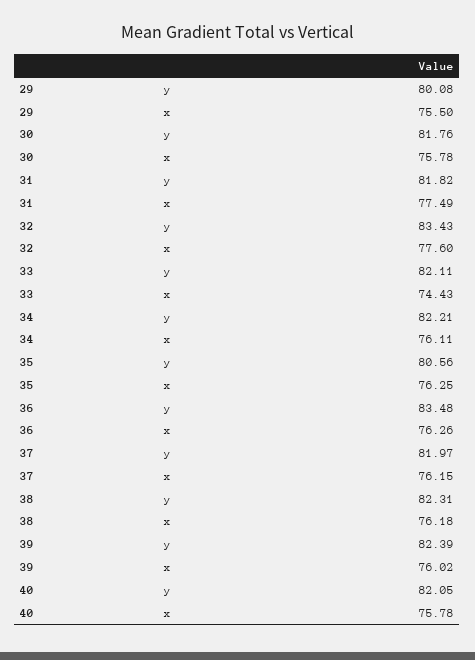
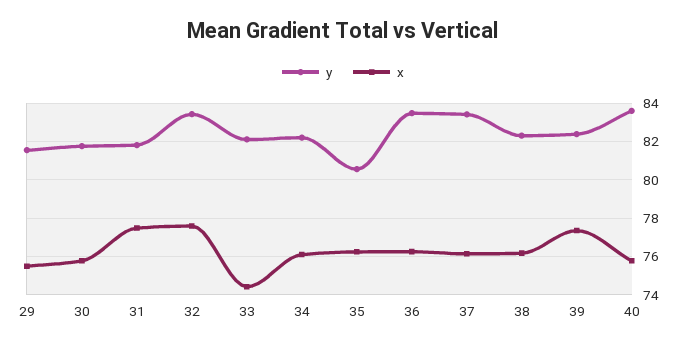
  {
    "y": {
-     "29": 80.08,
+     "29": 81.5,
      "30": 81.76,
      "31": 81.82,
      "32": 83.43,
      "33": 82.11,
      "34": 82.21,
      "35": 80.56,
      "36": 83.48,
-     "37": 81.97,
+     "37": 83.5,
      "38": 82.31,
      "39": 82.39,
-     "40": 82.05
+     "40": 83.5
    },
    "x": {
      "29": 75.5,
      "30": 75.78,
      "31": 77.49,
      "32": 77.6,
      "33": 74.43,
      "34": 76.11,
      "35": 76.25,
      "36": 76.26,
      "37": 76.15,
      "38": 76.18,
-     "39": 76.02,
+     "39": 77.5,
      "40": 75.78
    }
  }

